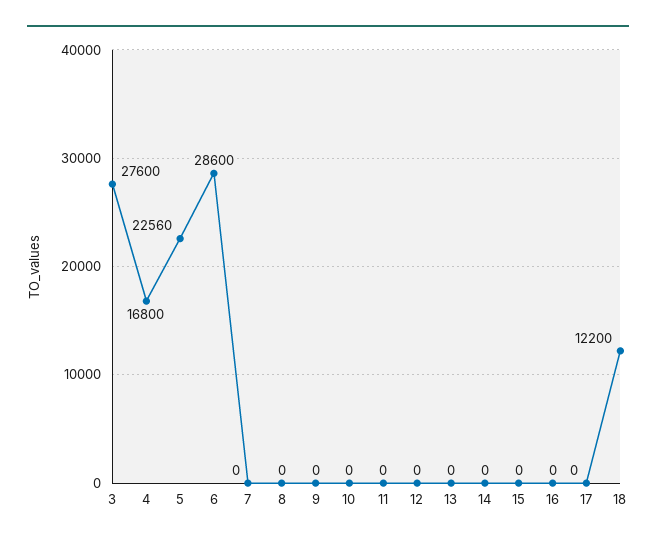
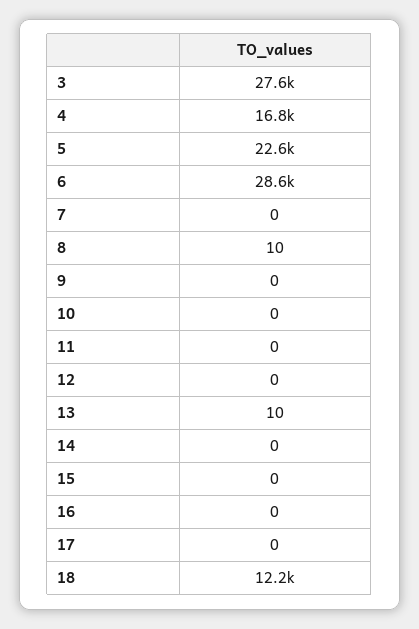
  {
    "3": 27600,
    "4": 16800,
    "5": 22560,
    "6": 28600,
    "7": 0,
-   "8": 0,
+   "8": 10,
    "9": 0,
    "10": 0,
    "11": 0,
    "12": 0,
-   "13": 0,
+   "13": 10,
    "14": 0,
    "15": 0,
    "16": 0,
    "17": 0,
    "18": 12200
  }

